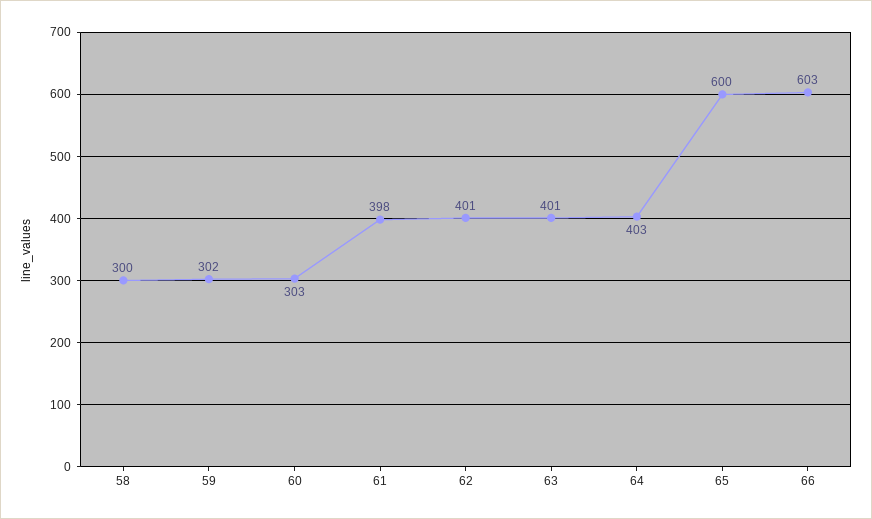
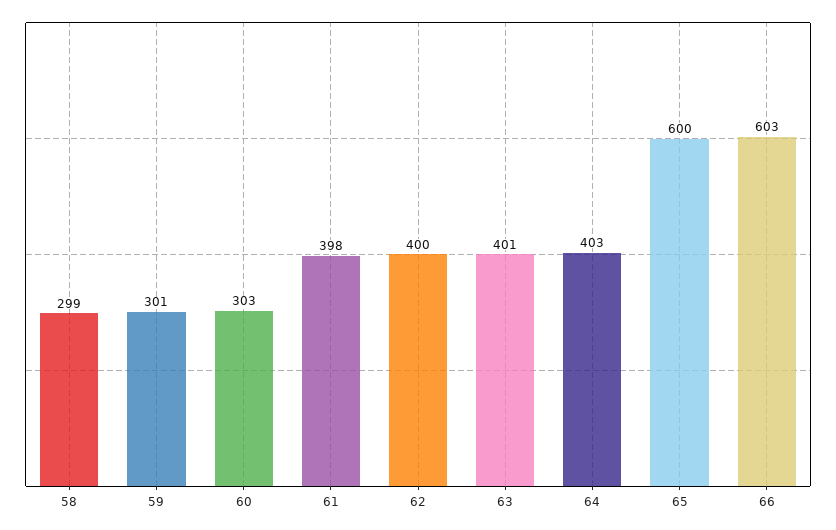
  {
-   "58": 300,
+   "58": 299,
-   "59": 302,
+   "59": 301,
    "60": 303,
    "61": 398,
-   "62": 401,
+   "62": 400,
    "63": 401,
    "64": 403,
    "65": 600,
    "66": 603
  }

